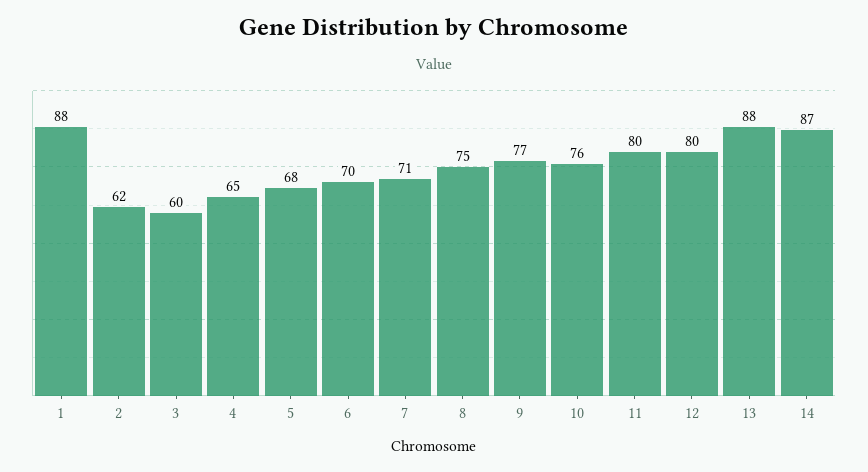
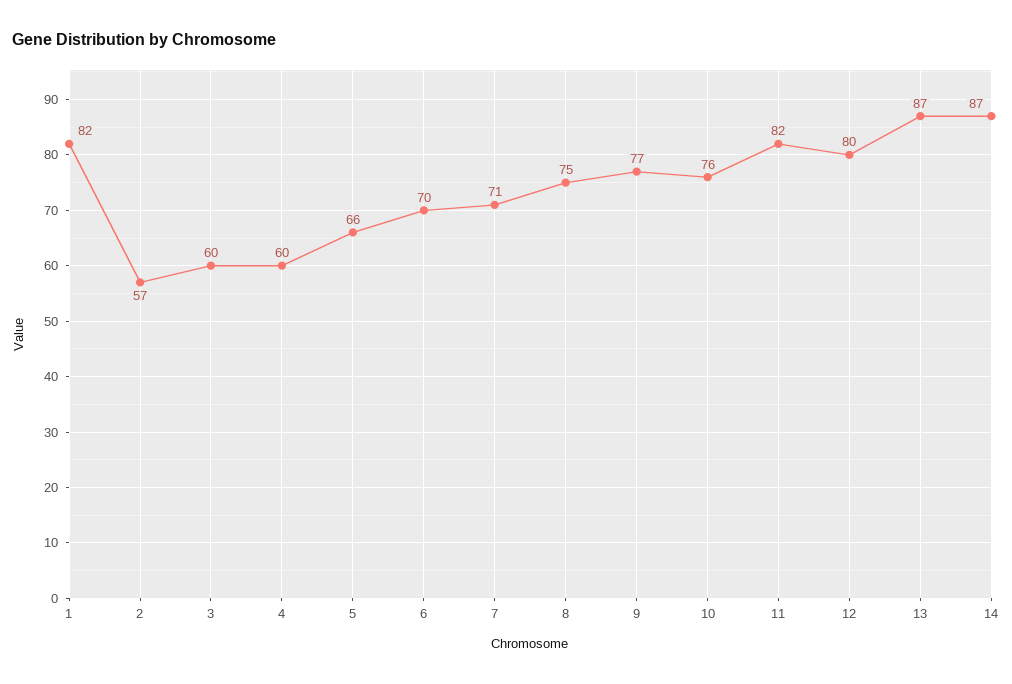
  {
-   "1": 88,
+   "1": 82,
-   "2": 62,
+   "2": 57,
    "3": 60,
-   "4": 65,
+   "4": 60,
-   "5": 68,
+   "5": 66,
    "6": 70,
    "7": 71,
    "8": 75,
    "9": 77,
    "10": 76,
-   "11": 80,
+   "11": 82,
    "12": 80,
-   "13": 88,
+   "13": 87,
    "14": 87
  }

